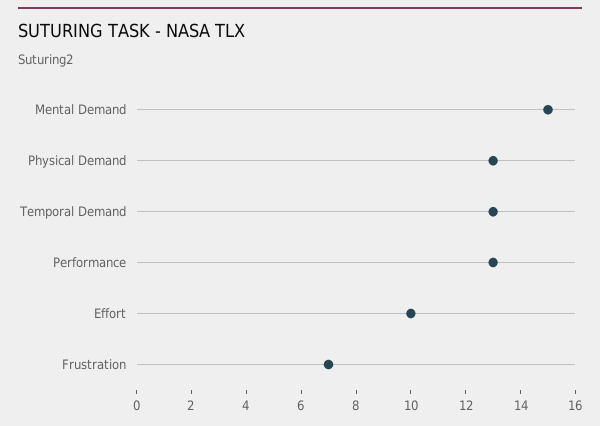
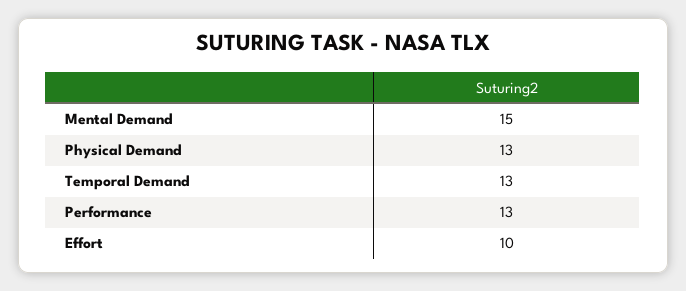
  {
    "Mental Demand": 15,
    "Physical Demand": 13,
    "Temporal Demand": 13,
    "Performance": 13,
-   "Effort": 10,
+   "Effort": 10
-   "Frustration": 7
  }

